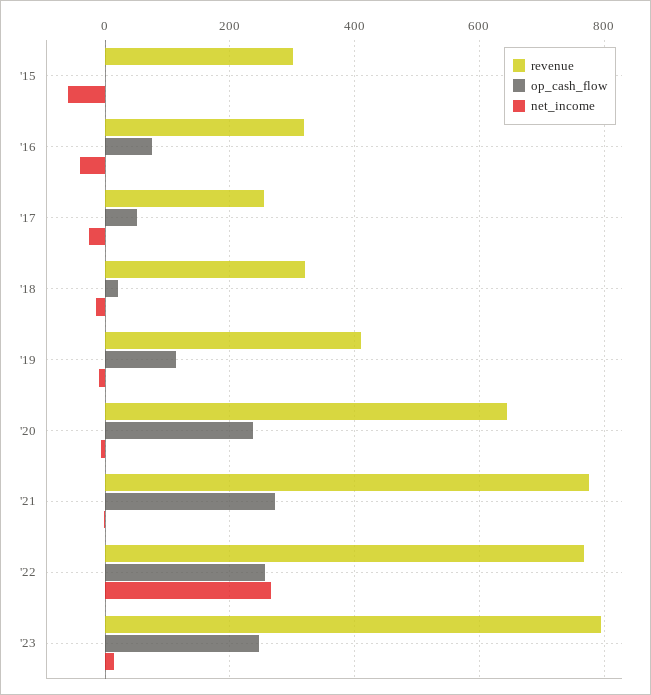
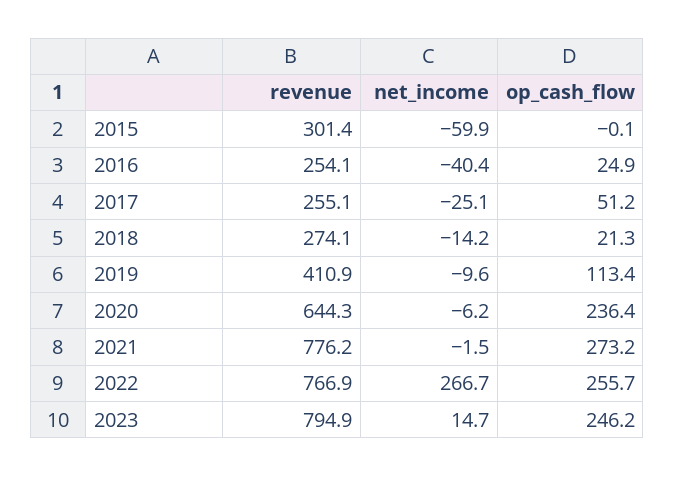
  {
    "revenue": {
      "'15": 301.4,
-     "'16": 320,
+     "'16": 254.1,
      "'17": 255.1,
-     "'18": 320,
+     "'18": 274.1,
      "'19": 410.9,
      "'20": 644.3,
      "'21": 776.2,
      "'22": 766.9,
      "'23": 794.9
    },
    "op_cash_flow": {
      "'15": -0.1,
-     "'16": 80,
+     "'16": 24.9,
      "'17": 51.2,
      "'18": 21.3,
      "'19": 113.4,
      "'20": 236.4,
      "'21": 273.2,
      "'22": 255.7,
      "'23": 246.2
    },
    "net_income": {
      "'15": -59.9,
      "'16": -40.4,
      "'17": -25.1,
      "'18": -14.2,
      "'19": -9.6,
      "'20": -6.2,
      "'21": -1.5,
      "'22": 266.7,
      "'23": 14.7
    }
  }

